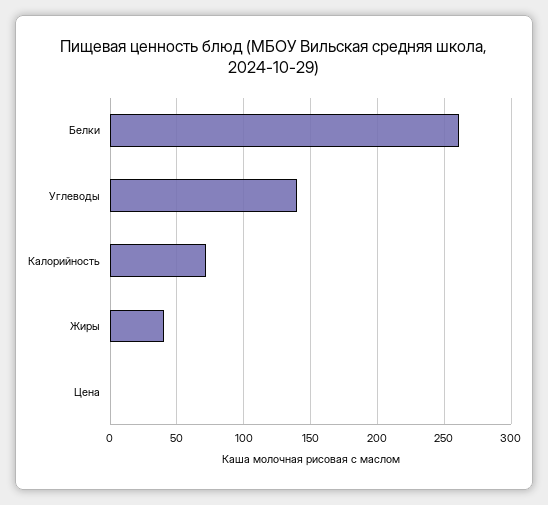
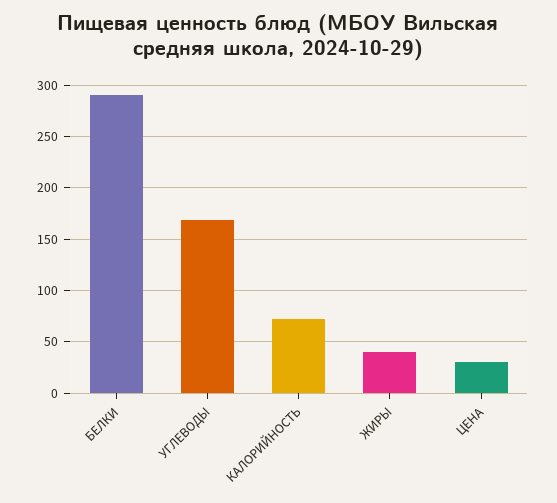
  {
-   "Белки": 260,
+   "Белки": 290,
-   "Углеводы": 140,
+   "Углеводы": 170,
    "Калорийность": 70,
    "Жиры": 40,
-   "Цена": 0
+   "Цена": 30
  }

